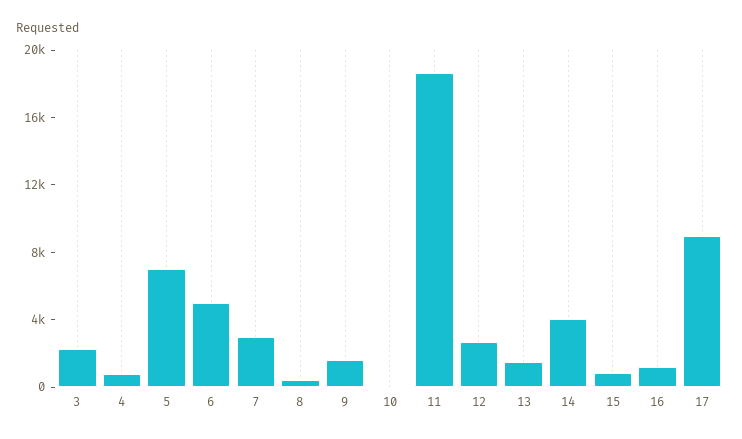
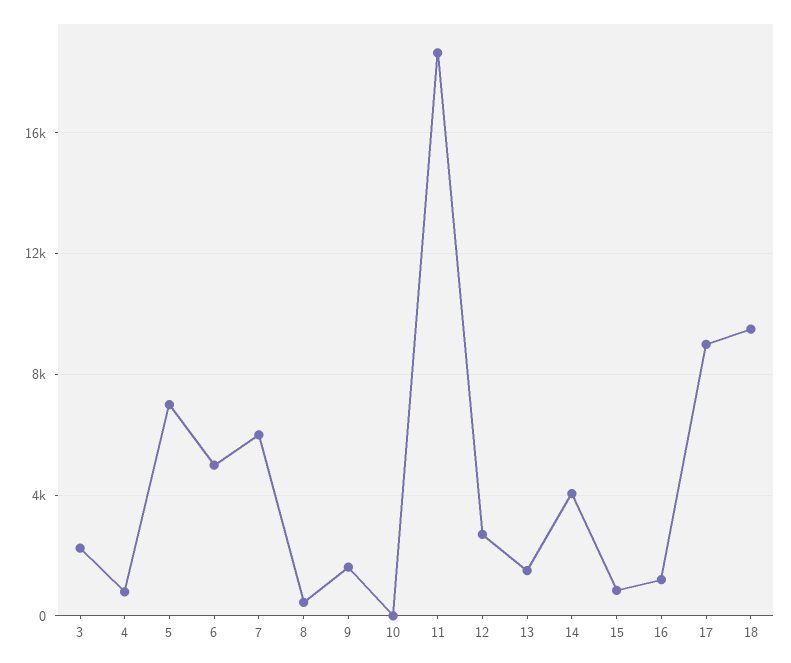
  {
    "3": 2500,
    "4": 1000,
    "5": 7000,
    "6": 5000,
-   "7": 3000,
+   "7": 6000,
    "8": 500,
    "9": 1500,
    "10": 0,
    "11": 18500,
    "12": 2500,
    "13": 1500,
    "14": 4000,
    "15": 1000,
    "16": 1000,
-   "17": 9000
+   "17": 9000,
+   "18": 9500
  }

